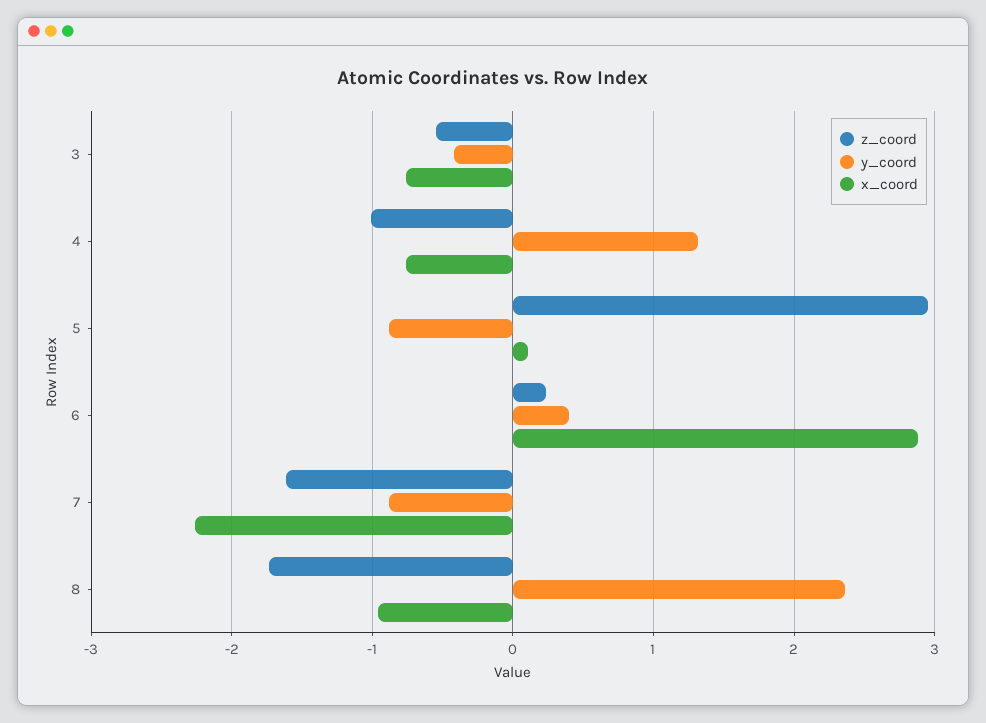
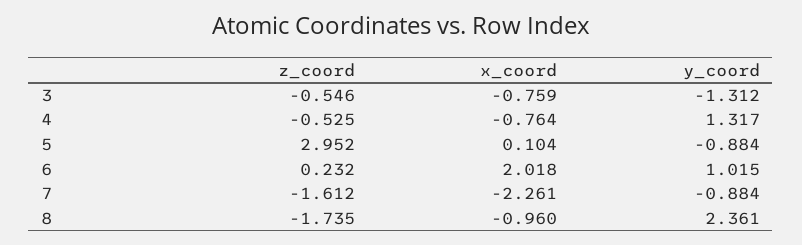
  {
    "z_coord": {
      "3": -0.546,
-     "4": -1,
+     "4": -0.525,
      "5": 2.952,
      "6": 0.232,
      "7": -1.612,
      "8": -1.735
    },
    "y_coord": {
-     "3": -0.4,
+     "3": -1.312,
      "4": 1.317,
      "5": -0.884,
-     "6": 0.4,
+     "6": 1.015,
      "7": -0.884,
      "8": 2.361
    },
    "x_coord": {
      "3": -0.759,
      "4": -0.764,
      "5": 0.104,
-     "6": 2.9,
+     "6": 2.018,
      "7": -2.261,
      "8": -0.96
    }
  }

